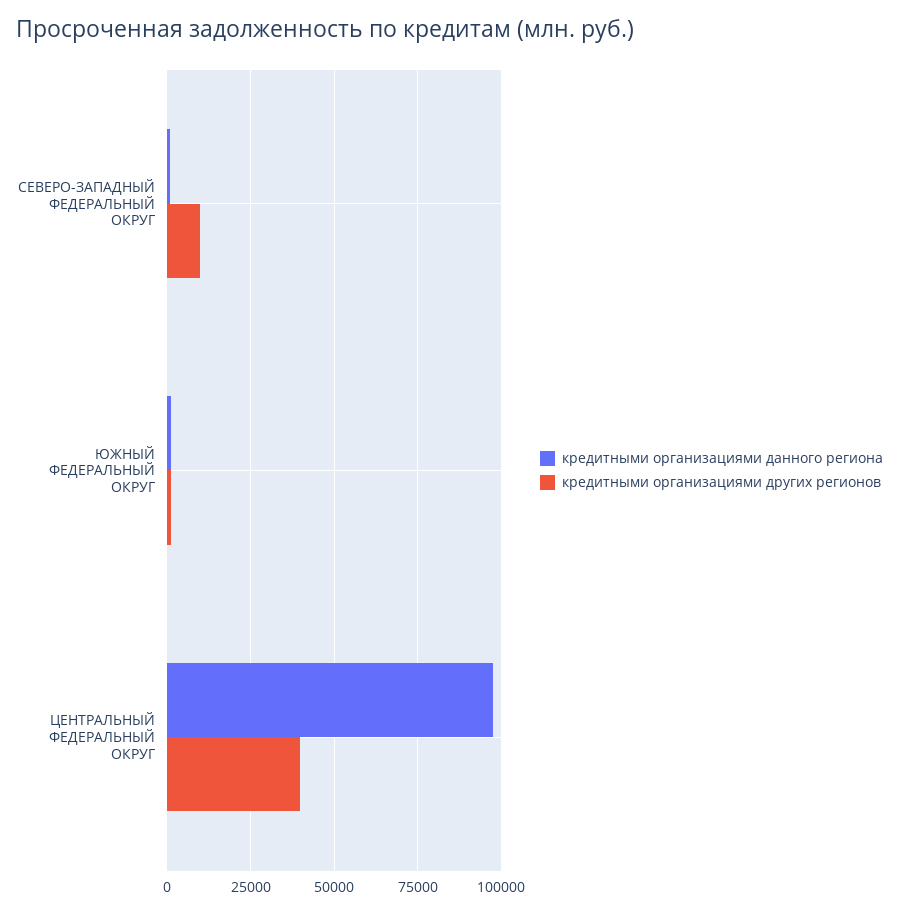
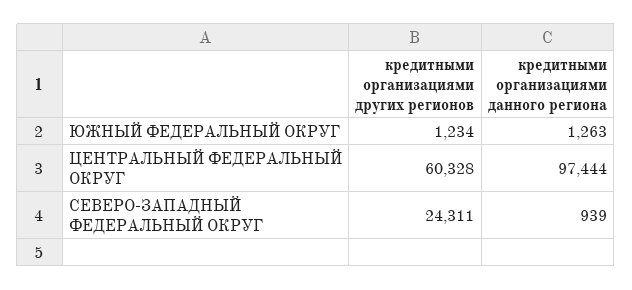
  {
    "кредитными организациями данного региона": {
      "СЕВЕРО-ЗАПАДНЫЙ ФЕДЕРАЛЬНЫЙ ОКРУГ": 939,
      "ЮЖНЫЙ ФЕДЕРАЛЬНЫЙ ОКРУГ": 1263,
      "ЦЕНТРАЛЬНЫЙ ФЕДЕРАЛЬНЫЙ ОКРУГ": 97444
    },
    "кредитными организациями других регионов": {
-     "СЕВЕРО-ЗАПАДНЫЙ ФЕДЕРАЛЬНЫЙ ОКРУГ": 10000,
+     "СЕВЕРО-ЗАПАДНЫЙ ФЕДЕРАЛЬНЫЙ ОКРУГ": 24311,
      "ЮЖНЫЙ ФЕДЕРАЛЬНЫЙ ОКРУГ": 1234,
-     "ЦЕНТРАЛЬНЫЙ ФЕДЕРАЛЬНЫЙ ОКРУГ": 40000
+     "ЦЕНТРАЛЬНЫЙ ФЕДЕРАЛЬНЫЙ ОКРУГ": 60328
    }
  }

